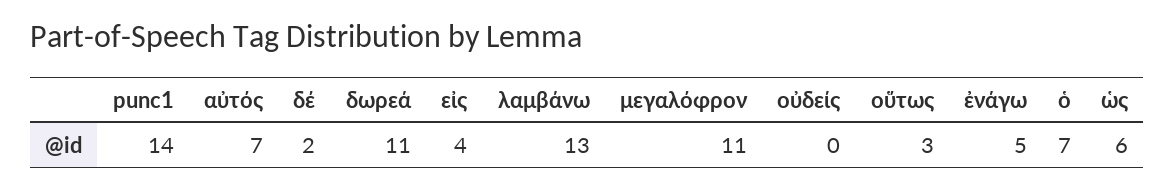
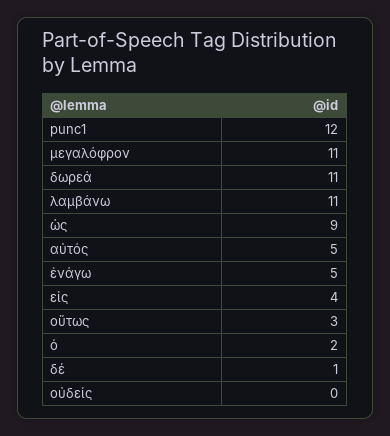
  {
-   "punc1": 14,
+   "punc1": 12,
-   "αὐτός": 7,
+   "αὐτός": 5,
-   "δέ": 2,
+   "δέ": 1,
    "δωρεά": 11,
    "εἰς": 4,
-   "λαμβάνω": 13,
+   "λαμβάνω": 11,
    "μεγαλόφρον": 11,
    "οὐδείς": 0,
    "οὕτως": 3,
    "ἐνάγω": 5,
-   "ὁ": 7,
+   "ὁ": 2,
-   "ὡς": 6
+   "ὡς": 9
  }

